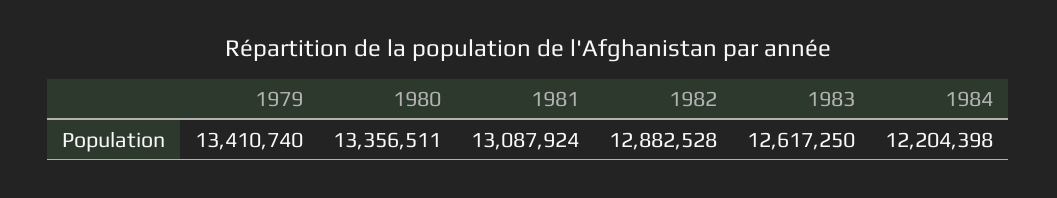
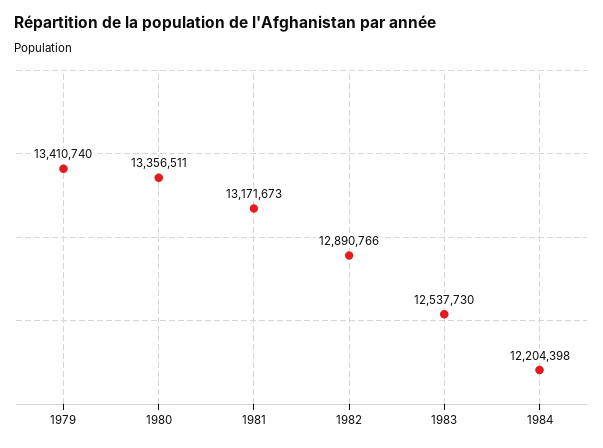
  {
    "1979": 13410740,
    "1980": 13356511,
-   "1981": 13087924,
+   "1981": 13171673,
-   "1982": 12882528,
+   "1982": 12890766,
-   "1983": 12617250,
+   "1983": 12537730,
    "1984": 12204398
  }

